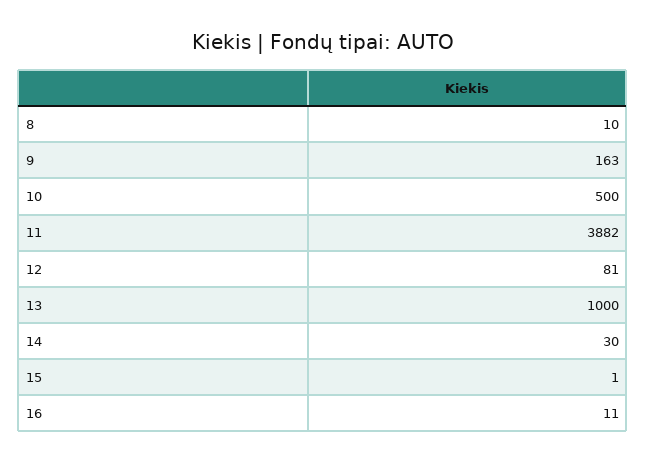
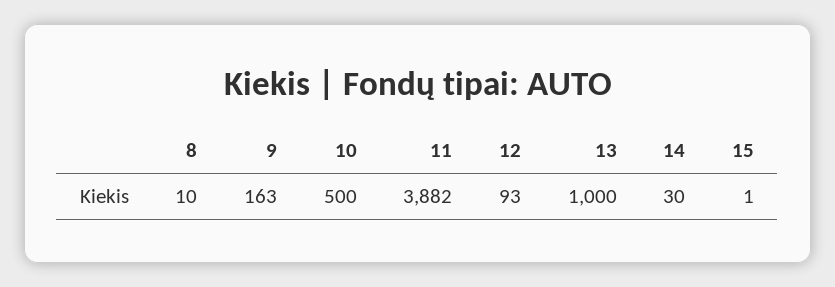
  {
    "8": 10,
    "9": 163,
    "10": 500,
    "11": 3882,
-   "12": 81,
+   "12": 93,
    "13": 1000,
    "14": 30,
-   "15": 1,
+   "15": 1
-   "16": 11
  }

